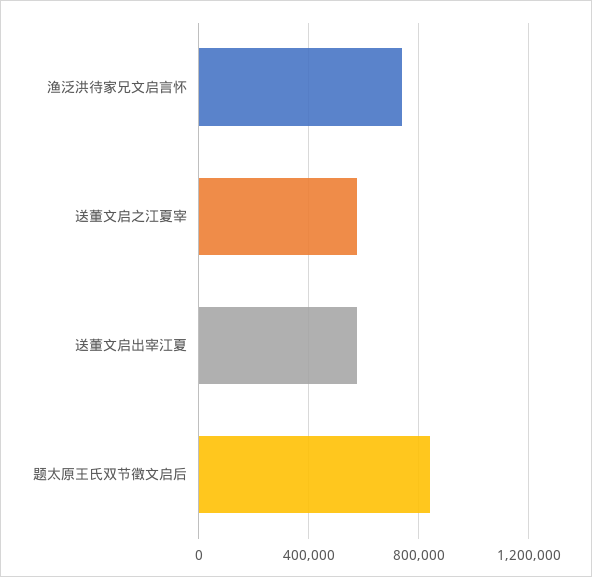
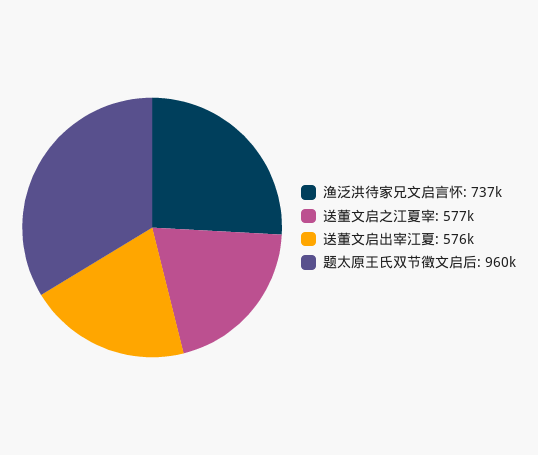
  {
    "渔泛洪待家兄文启言怀": 737000,
    "送董文启之江夏宰": 577000,
    "送董文启出宰江夏": 576000,
-   "题太原王氏双节徵文启后": 850000
+   "题太原王氏双节徵文启后": 960000
  }

